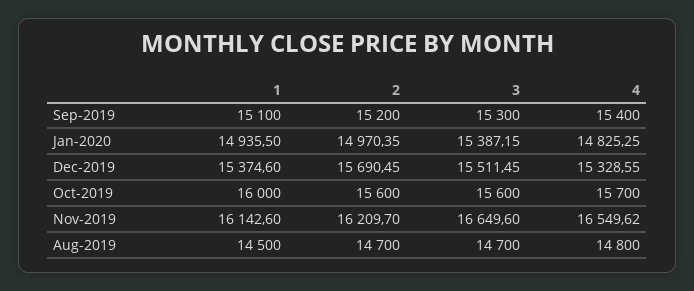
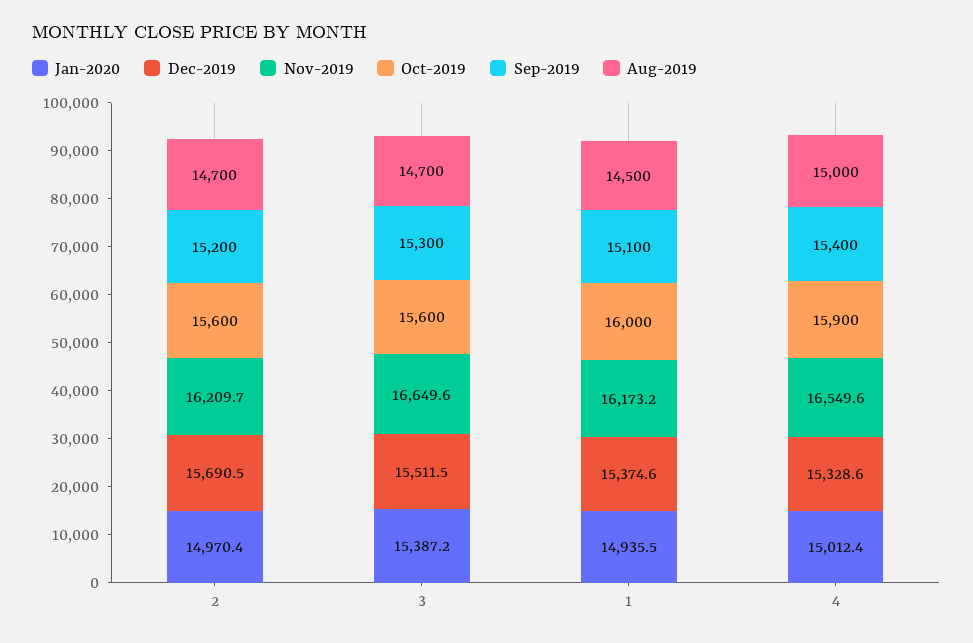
  {
    "Sep-2019": {
      "1": 15100,
      "2": 15200,
      "3": 15300,
      "4": 15400
    },
    "Jan-2020": {
      "1": 14935.5,
      "2": 14970.35,
      "3": 15387.15,
-     "4": 14825.25
+     "4": 15012.4
    },
    "Dec-2019": {
      "1": 15374.6,
      "2": 15690.45,
      "3": 15511.45,
      "4": 15328.55
    },
    "Oct-2019": {
      "1": 16000,
      "2": 15600,
      "3": 15600,
-     "4": 15700
+     "4": 15900
    },
    "Nov-2019": {
-     "1": 16142.6,
+     "1": 16173.2,
      "2": 16209.7,
      "3": 16649.6,
      "4": 16549.62
    },
    "Aug-2019": {
      "1": 14500,
      "2": 14700,
      "3": 14700,
-     "4": 14800
+     "4": 15000
    }
  }

